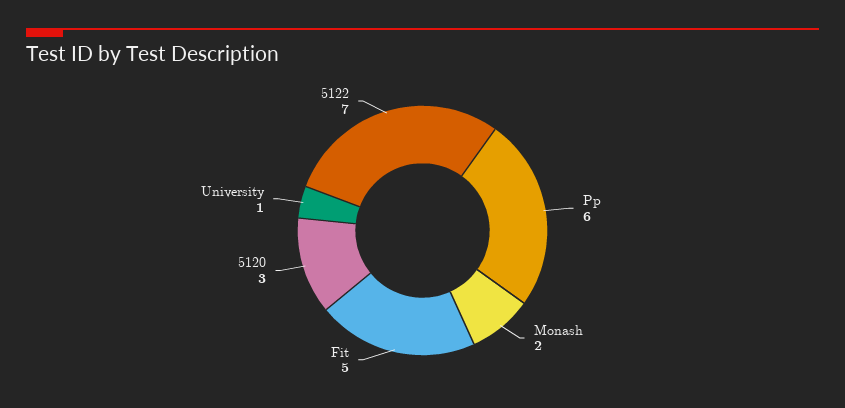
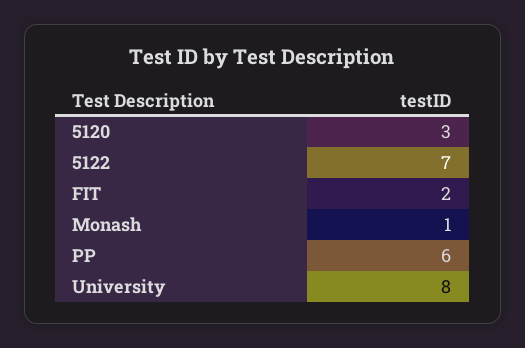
  {
    "Pp": 6,
-   "Monash": 2,
+   "Monash": 1,
-   "Fit": 5,
+   "Fit": 2,
    "5120": 3,
-   "University": 1,
+   "University": 8,
    "5122": 7
  }

